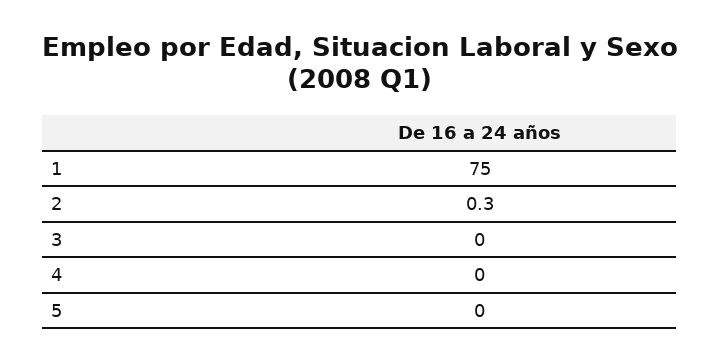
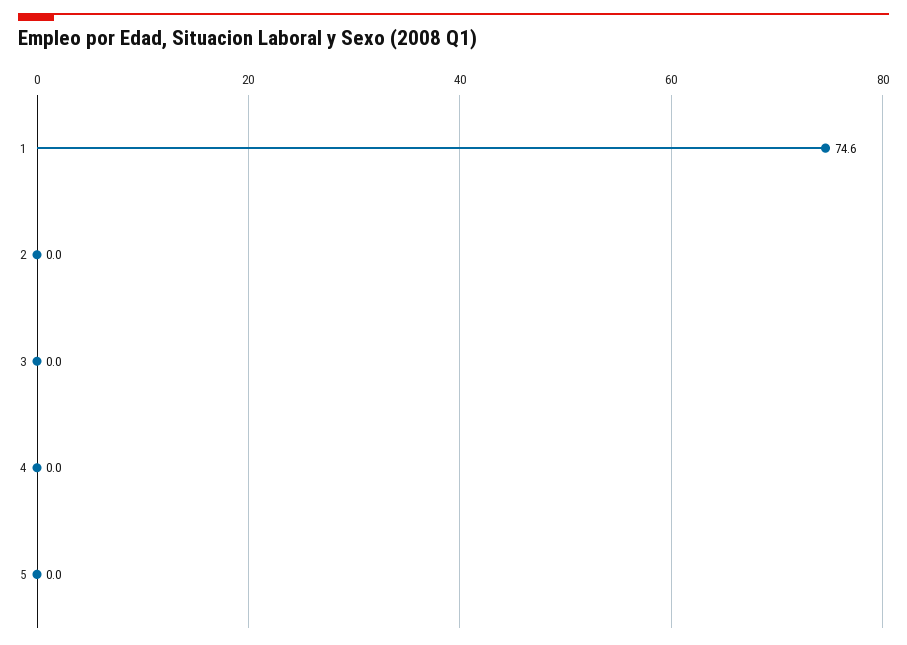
  {
-   "1": 75,
+   "1": 74.6,
-   "2": 0.3,
+   "2": 0,
    "3": 0,
    "4": 0,
    "5": 0
  }

